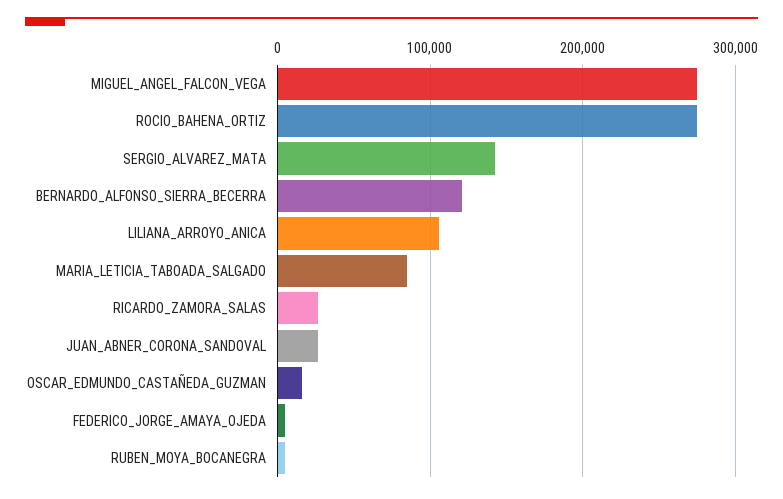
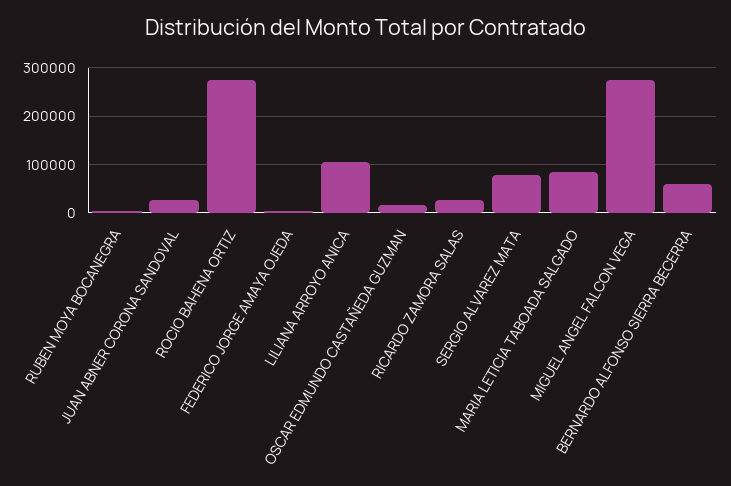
  {
    "MIGUEL_ANGEL_FALCON_VEGA": 270000,
    "ROCIO_BAHENA_ORTIZ": 270000,
-   "SERGIO_ALVAREZ_MATA": 140000,
+   "SERGIO_ALVAREZ_MATA": 80000,
-   "BERNARDO_ALFONSO_SIERRA_BECERRA": 120000,
+   "BERNARDO_ALFONSO_SIERRA_BECERRA": 60000,
    "LILIANA_ARROYO_ANICA": 110000,
    "MARIA_LETICIA_TABOADA_SALGADO": 80000,
    "RICARDO_ZAMORA_SALAS": 30000,
    "JUAN_ABNER_CORONA_SANDOVAL": 30000,
    "OSCAR_EDMUNDO_CASTAÑEDA_GUZMAN": 20000,
    "FEDERICO_JORGE_AMAYA_OJEDA": 0,
    "RUBEN_MOYA_BOCANEGRA": 0
  }

